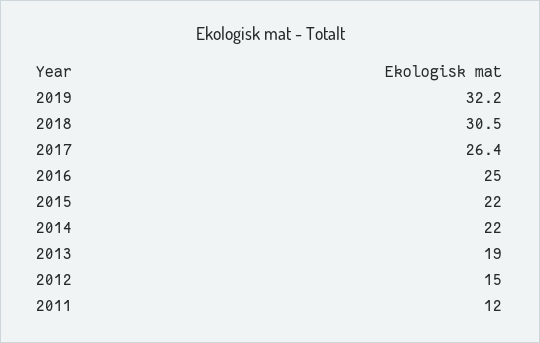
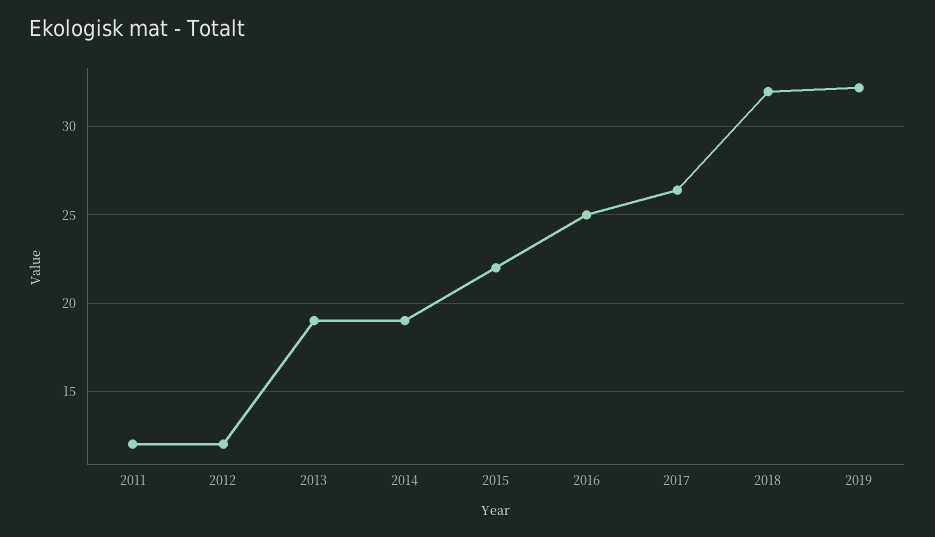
  {
    "2019": 32.2,
-   "2018": 30.5,
+   "2018": 32,
    "2017": 26.4,
    "2016": 25,
    "2015": 22,
-   "2014": 22,
+   "2014": 19,
    "2013": 19,
-   "2012": 15,
+   "2012": 12,
    "2011": 12
  }

